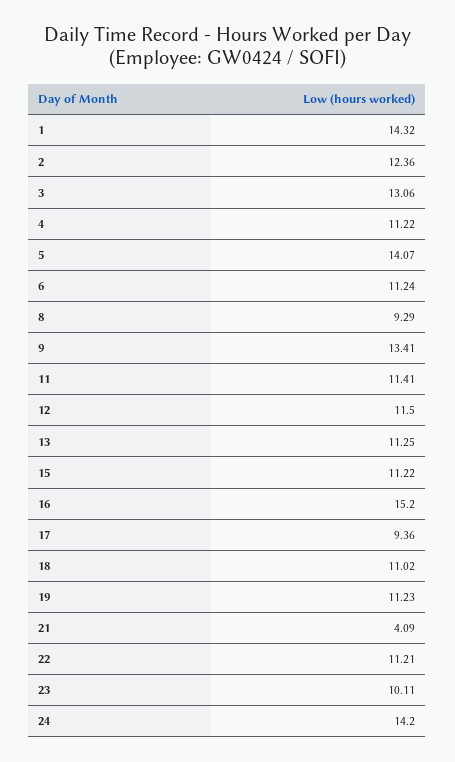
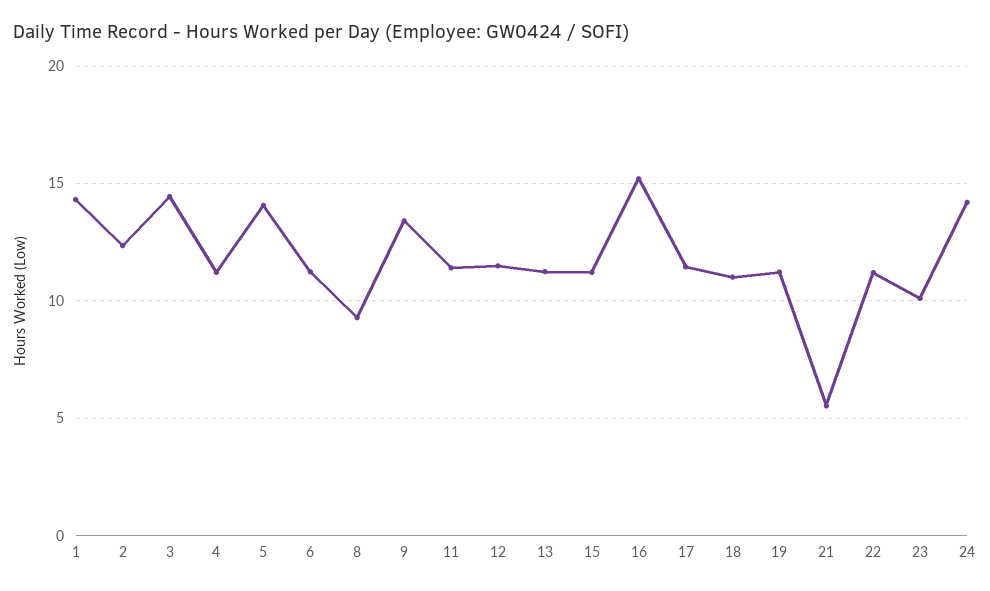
  {
    "1": 14.32,
    "2": 12.36,
-   "3": 13.06,
+   "3": 14.5,
    "4": 11.22,
    "5": 14.07,
    "6": 11.24,
    "8": 9.29,
    "9": 13.41,
    "11": 11.41,
    "12": 11.5,
    "13": 11.25,
    "15": 11.22,
    "16": 15.2,
-   "17": 9.36,
+   "17": 11.5,
    "18": 11.02,
    "19": 11.23,
-   "21": 4.09,
+   "21": 5.5,
    "22": 11.21,
    "23": 10.11,
    "24": 14.2
  }

